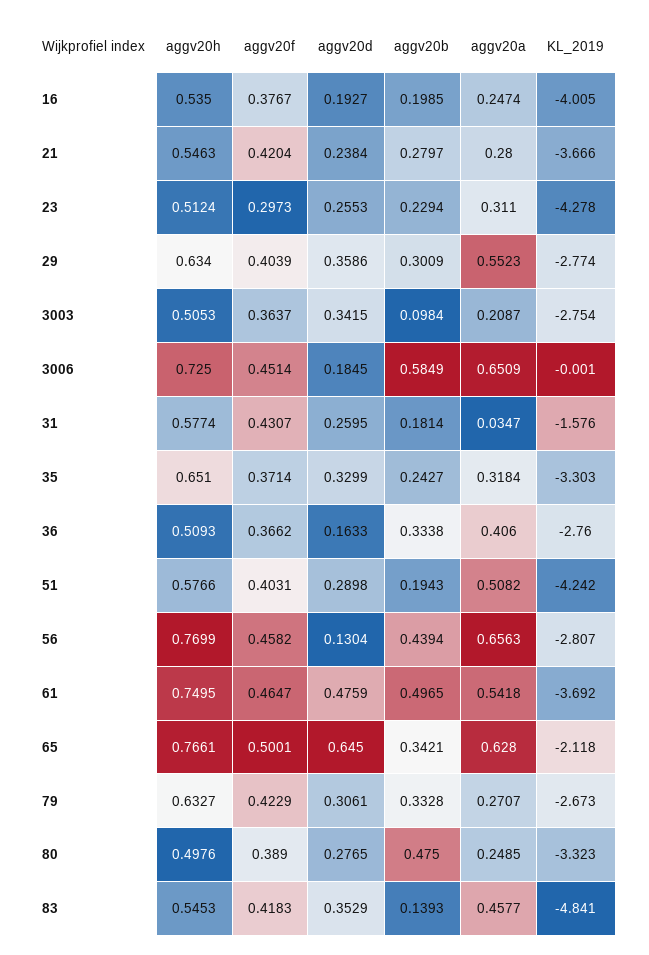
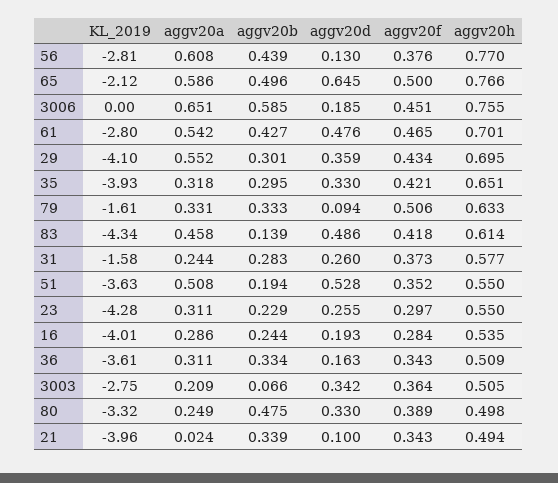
  {
    "aggv20h": {
      "16": 0.535,
-     "21": 0.5463,
+     "21": 0.494,
-     "23": 0.5124,
+     "23": 0.55,
-     "29": 0.634,
+     "29": 0.695,
      "3003": 0.5053,
-     "3006": 0.725,
+     "3006": 0.755,
      "31": 0.5774,
      "35": 0.651,
      "36": 0.5093,
-     "51": 0.5766,
+     "51": 0.55,
      "56": 0.7699,
-     "61": 0.7495,
+     "61": 0.701,
      "65": 0.7661,
      "79": 0.6327,
      "80": 0.4976,
-     "83": 0.5453
+     "83": 0.614
    },
    "aggv20f": {
-     "16": 0.3767,
+     "16": 0.284,
-     "21": 0.4204,
+     "21": 0.343,
      "23": 0.2973,
-     "29": 0.4039,
+     "29": 0.434,
      "3003": 0.3637,
      "3006": 0.4514,
-     "31": 0.4307,
+     "31": 0.373,
-     "35": 0.3714,
+     "35": 0.421,
-     "36": 0.3662,
+     "36": 0.343,
-     "51": 0.4031,
+     "51": 0.352,
-     "56": 0.4582,
+     "56": 0.376,
      "61": 0.4647,
      "65": 0.5001,
-     "79": 0.4229,
+     "79": 0.506,
      "80": 0.389,
      "83": 0.4183
    },
    "aggv20d": {
      "16": 0.1927,
-     "21": 0.2384,
+     "21": 0.1,
      "23": 0.2553,
      "29": 0.3586,
      "3003": 0.3415,
      "3006": 0.1845,
      "31": 0.2595,
      "35": 0.3299,
      "36": 0.1633,
-     "51": 0.2898,
+     "51": 0.528,
      "56": 0.1304,
      "61": 0.4759,
      "65": 0.645,
-     "79": 0.3061,
+     "79": 0.094,
-     "80": 0.2765,
+     "80": 0.33,
-     "83": 0.3529
+     "83": 0.486
    },
    "aggv20b": {
-     "16": 0.1985,
+     "16": 0.244,
-     "21": 0.2797,
+     "21": 0.339,
      "23": 0.2294,
      "29": 0.3009,
-     "3003": 0.0984,
+     "3003": 0.066,
      "3006": 0.5849,
-     "31": 0.1814,
+     "31": 0.283,
-     "35": 0.2427,
+     "35": 0.295,
      "36": 0.3338,
      "51": 0.1943,
      "56": 0.4394,
-     "61": 0.4965,
+     "61": 0.427,
-     "65": 0.3421,
+     "65": 0.496,
      "79": 0.3328,
      "80": 0.475,
      "83": 0.1393
    },
    "aggv20a": {
-     "16": 0.2474,
+     "16": 0.286,
-     "21": 0.28,
+     "21": 0.024,
      "23": 0.311,
      "29": 0.5523,
      "3003": 0.2087,
      "3006": 0.6509,
-     "31": 0.0347,
+     "31": 0.244,
      "35": 0.3184,
-     "36": 0.406,
+     "36": 0.311,
      "51": 0.5082,
-     "56": 0.6563,
+     "56": 0.608,
      "61": 0.5418,
-     "65": 0.628,
+     "65": 0.586,
-     "79": 0.2707,
+     "79": 0.331,
      "80": 0.2485,
      "83": 0.4577
    },
    "KL_2019": {
      "16": -4.005,
-     "21": -3.666,
+     "21": -3.96,
      "23": -4.278,
-     "29": -2.774,
+     "29": -4.1,
      "3003": -2.754,
      "3006": -0.001,
      "31": -1.576,
-     "35": -3.303,
+     "35": -3.93,
-     "36": -2.76,
+     "36": -3.61,
-     "51": -4.242,
+     "51": -3.63,
      "56": -2.807,
-     "61": -3.692,
+     "61": -2.8,
      "65": -2.118,
-     "79": -2.673,
+     "79": -1.61,
      "80": -3.323,
-     "83": -4.841
+     "83": -4.34
    }
  }

